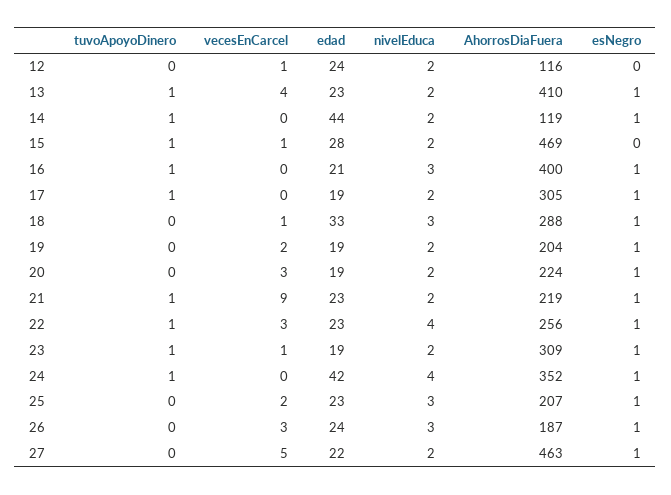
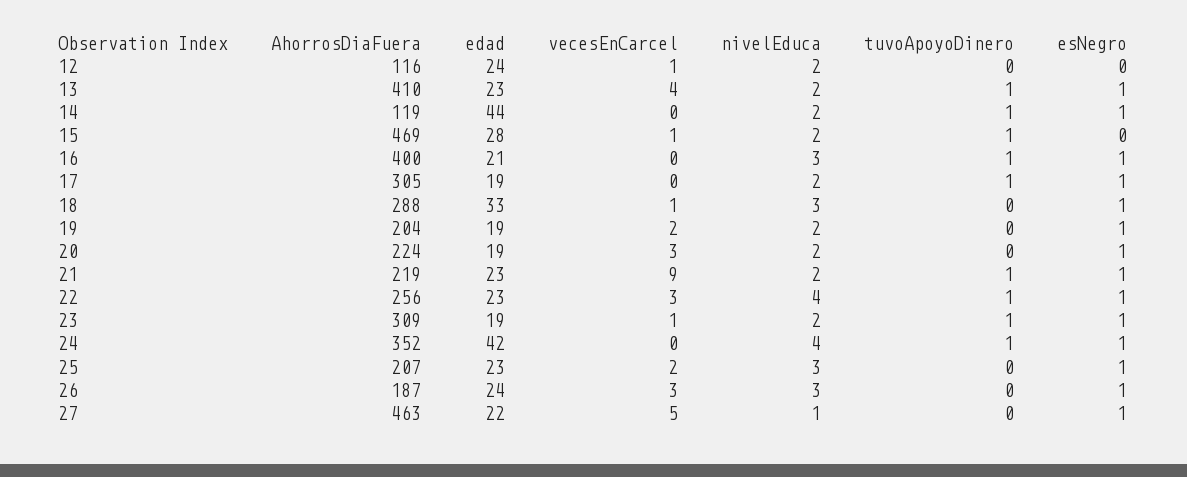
  {
    "tuvoApoyoDinero": {
      "12": 0,
      "13": 1,
      "14": 1,
      "15": 1,
      "16": 1,
      "17": 1,
      "18": 0,
      "19": 0,
      "20": 0,
      "21": 1,
      "22": 1,
      "23": 1,
      "24": 1,
      "25": 0,
      "26": 0,
      "27": 0
    },
    "vecesEnCarcel": {
      "12": 1,
      "13": 4,
      "14": 0,
      "15": 1,
      "16": 0,
      "17": 0,
      "18": 1,
      "19": 2,
      "20": 3,
      "21": 9,
      "22": 3,
      "23": 1,
      "24": 0,
      "25": 2,
      "26": 3,
      "27": 5
    },
    "edad": {
      "12": 24,
      "13": 23,
      "14": 44,
      "15": 28,
      "16": 21,
      "17": 19,
      "18": 33,
      "19": 19,
      "20": 19,
      "21": 23,
      "22": 23,
      "23": 19,
      "24": 42,
      "25": 23,
      "26": 24,
      "27": 22
    },
    "nivelEduca": {
      "12": 2,
      "13": 2,
      "14": 2,
      "15": 2,
      "16": 3,
      "17": 2,
      "18": 3,
      "19": 2,
      "20": 2,
      "21": 2,
      "22": 4,
      "23": 2,
      "24": 4,
      "25": 3,
      "26": 3,
-     "27": 2
+     "27": 1
    },
    "AhorrosDiaFuera": {
      "12": 116,
      "13": 410,
      "14": 119,
      "15": 469,
      "16": 400,
      "17": 305,
      "18": 288,
      "19": 204,
      "20": 224,
      "21": 219,
      "22": 256,
      "23": 309,
      "24": 352,
      "25": 207,
      "26": 187,
      "27": 463
    },
    "esNegro": {
      "12": 0,
      "13": 1,
      "14": 1,
      "15": 0,
      "16": 1,
      "17": 1,
      "18": 1,
      "19": 1,
      "20": 1,
      "21": 1,
      "22": 1,
      "23": 1,
      "24": 1,
      "25": 1,
      "26": 1,
      "27": 1
    }
  }

